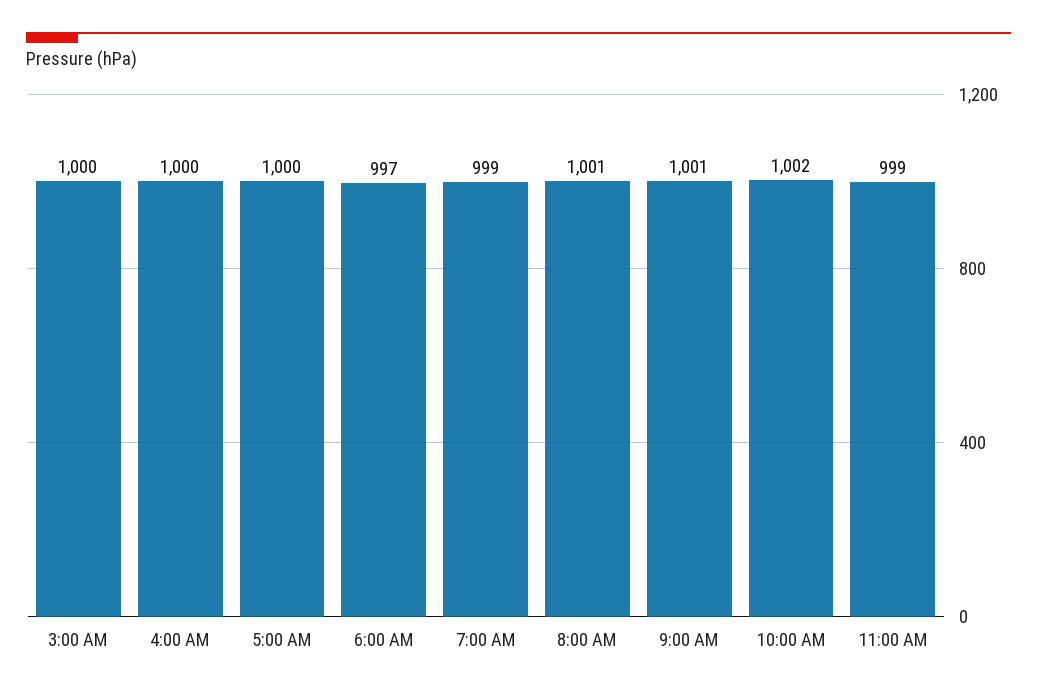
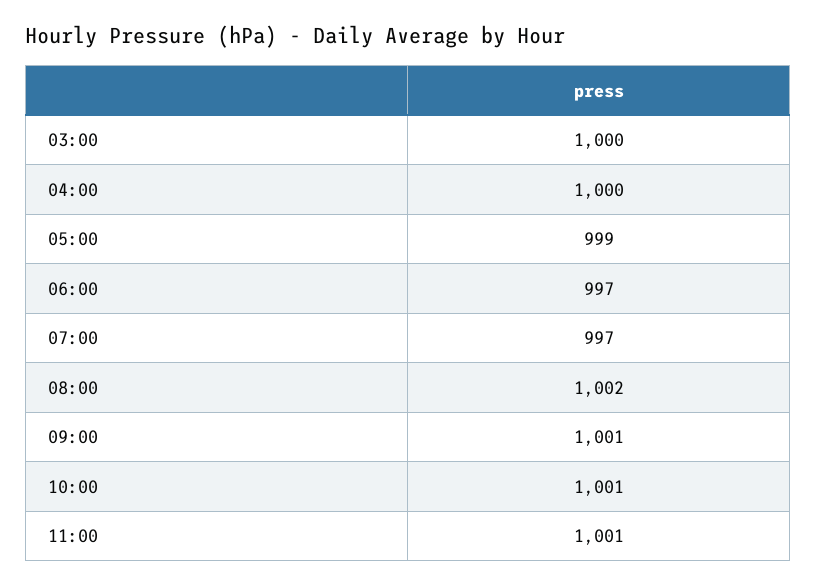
  {
    "3:00 AM": 1000,
    "4:00 AM": 1000,
-   "5:00 AM": 1000,
+   "5:00 AM": 999,
    "6:00 AM": 997,
-   "7:00 AM": 999,
+   "7:00 AM": 997,
-   "8:00 AM": 1001,
+   "8:00 AM": 1002,
    "9:00 AM": 1001,
-   "10:00 AM": 1002,
+   "10:00 AM": 1001,
-   "11:00 AM": 999
+   "11:00 AM": 1001
  }

